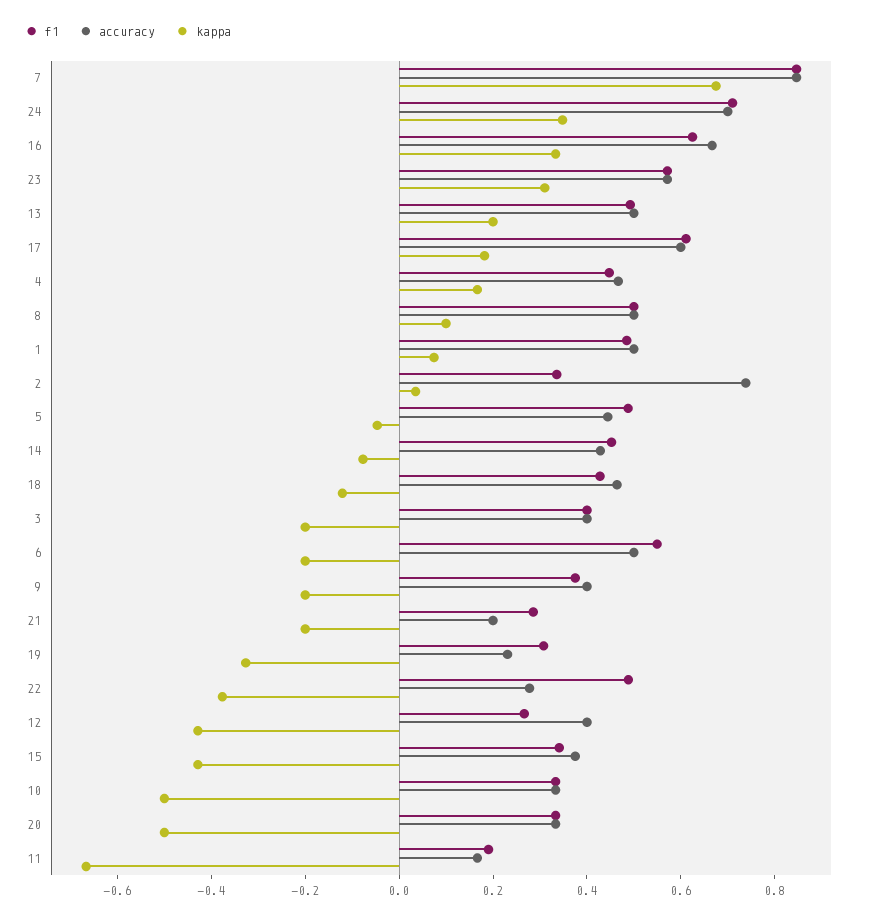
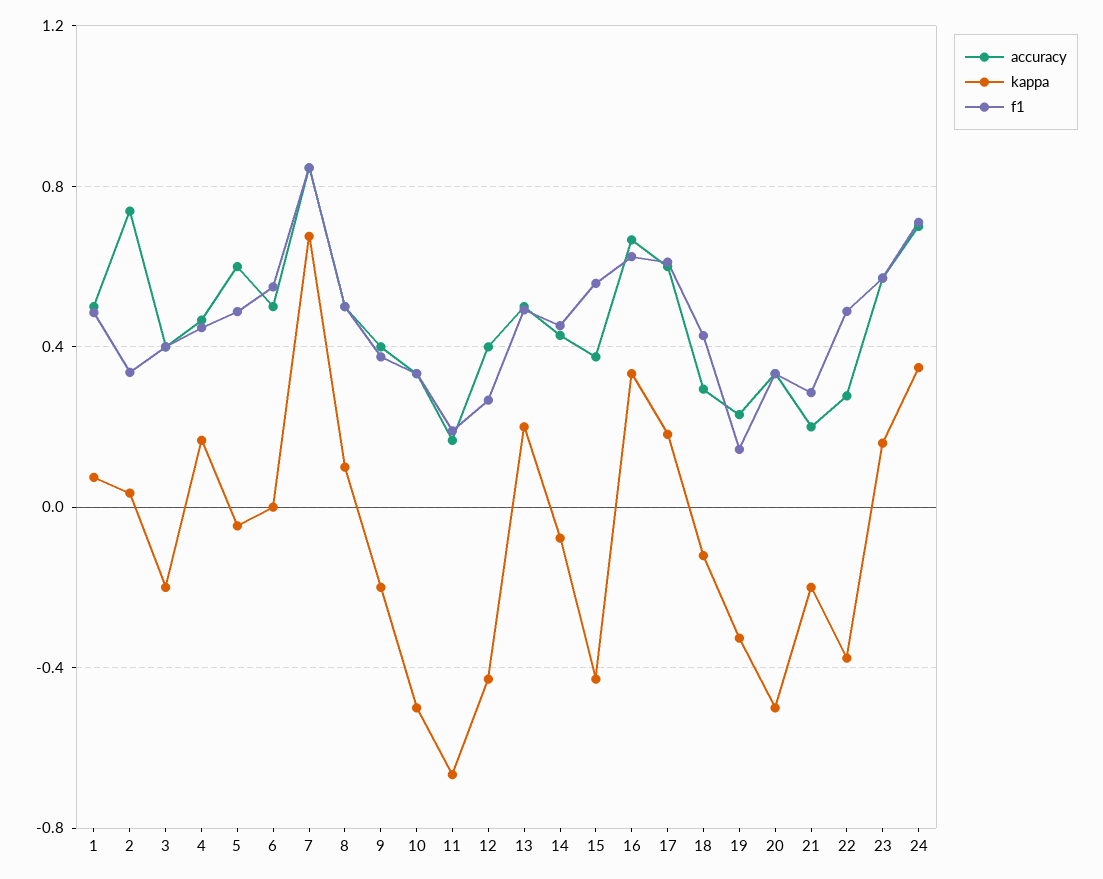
  {
    "f1": {
      "7": 0.85,
      "24": 0.7,
      "16": 0.65,
      "23": 0.55,
      "13": 0.5,
      "17": 0.6,
      "4": 0.45,
      "8": 0.5,
      "1": 0.5,
      "2": 0.35,
      "5": 0.5,
      "14": 0.45,
      "18": 0.45,
      "3": 0.4,
      "6": 0.55,
      "9": 0.4,
      "21": 0.3,
-     "19": 0.3,
+     "19": 0.15,
      "22": 0.5,
      "12": 0.25,
-     "15": 0.35,
+     "15": 0.55,
      "10": 0.35,
      "20": 0.35,
      "11": 0.2
    },
    "accuracy": {
      "7": 0.85,
      "24": 0.7,
      "16": 0.65,
      "23": 0.55,
      "13": 0.5,
      "17": 0.6,
      "4": 0.45,
      "8": 0.5,
      "1": 0.5,
      "2": 0.75,
-     "5": 0.45,
+     "5": 0.6,
      "14": 0.45,
-     "18": 0.45,
+     "18": 0.3,
      "3": 0.4,
      "6": 0.5,
      "9": 0.4,
      "21": 0.2,
      "19": 0.25,
      "22": 0.3,
      "12": 0.4,
      "15": 0.4,
      "10": 0.35,
      "20": 0.35,
      "11": 0.15
    },
    "kappa": {
      "7": 0.7,
      "24": 0.35,
      "16": 0.35,
-     "23": 0.3,
+     "23": 0.15,
      "13": 0.2,
      "17": 0.2,
      "4": 0.15,
      "8": 0.1,
      "1": 0.05,
      "2": 0.05,
      "5": -0.05,
      "14": -0.1,
      "18": -0.1,
      "3": -0.2,
-     "6": -0.2,
+     "6": 0,
      "9": -0.2,
      "21": -0.2,
      "19": -0.35,
      "22": -0.4,
      "12": -0.45,
      "15": -0.45,
      "10": -0.5,
      "20": -0.5,
      "11": -0.65
    }
  }

